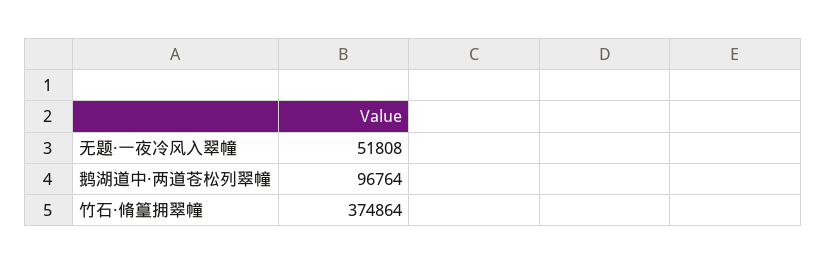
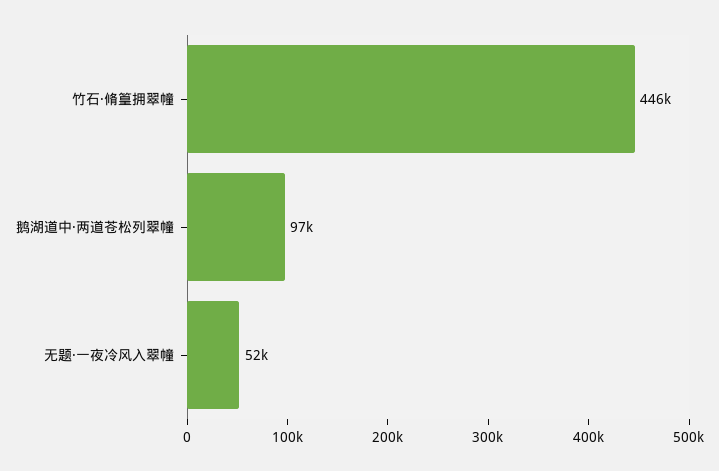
  {
    "无题·一夜冷风入翠幢": 51808,
    "鹅湖道中·两道苍松列翠幢": 96764,
-   "竹石·脩篁拥翠幢": 374864
+   "竹石·脩篁拥翠幢": 446000
  }

